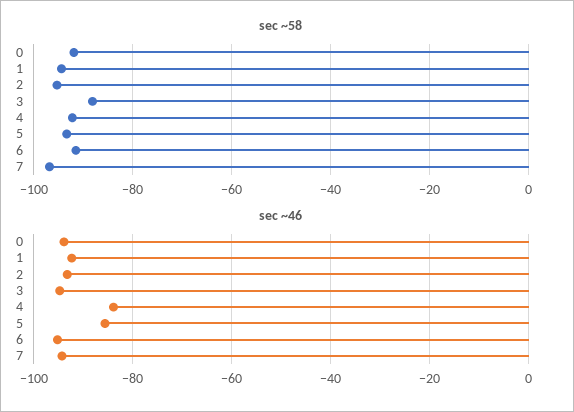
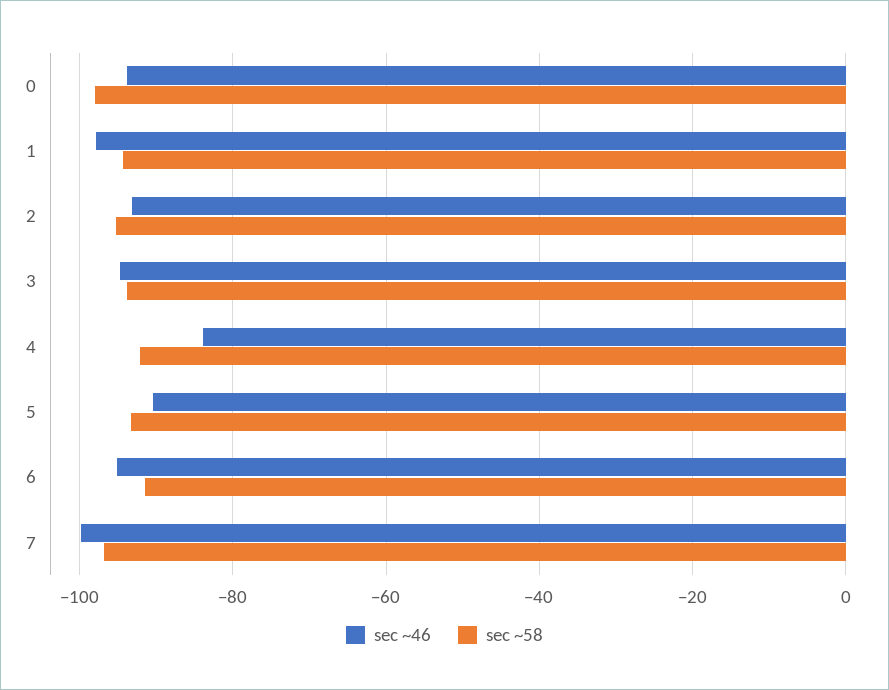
  {
    "sec ~58": {
-     "0": -92,
+     "0": -98,
      "1": -94,
      "2": -96,
-     "3": -88,
+     "3": -94,
      "4": -92,
      "5": -94,
      "6": -92,
      "7": -96
    },
    "sec ~46": {
      "0": -94,
-     "1": -92,
+     "1": -98,
      "2": -94,
      "3": -94,
      "4": -84,
-     "5": -86,
+     "5": -90,
      "6": -96,
-     "7": -94
+     "7": -100
    }
  }

